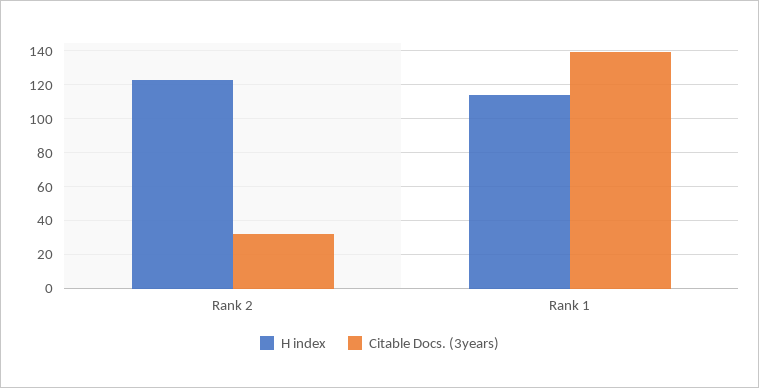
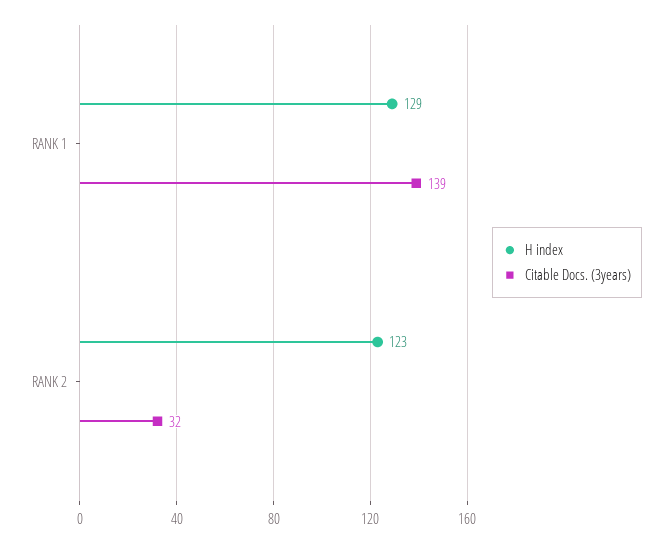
  {
    "H index": {
      "Rank 2": 123,
-     "Rank 1": 115
+     "Rank 1": 129
    },
    "Citable Docs. (3years)": {
      "Rank 2": 32,
      "Rank 1": 139
    }
  }

